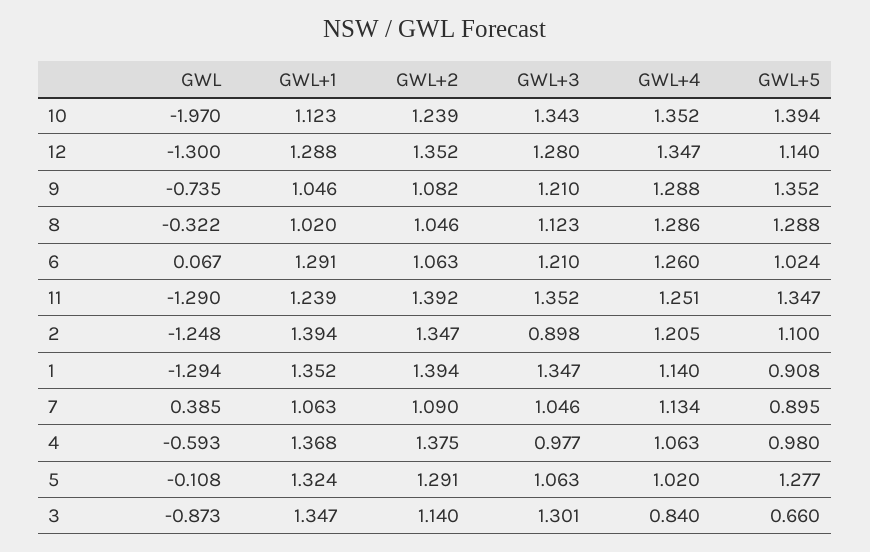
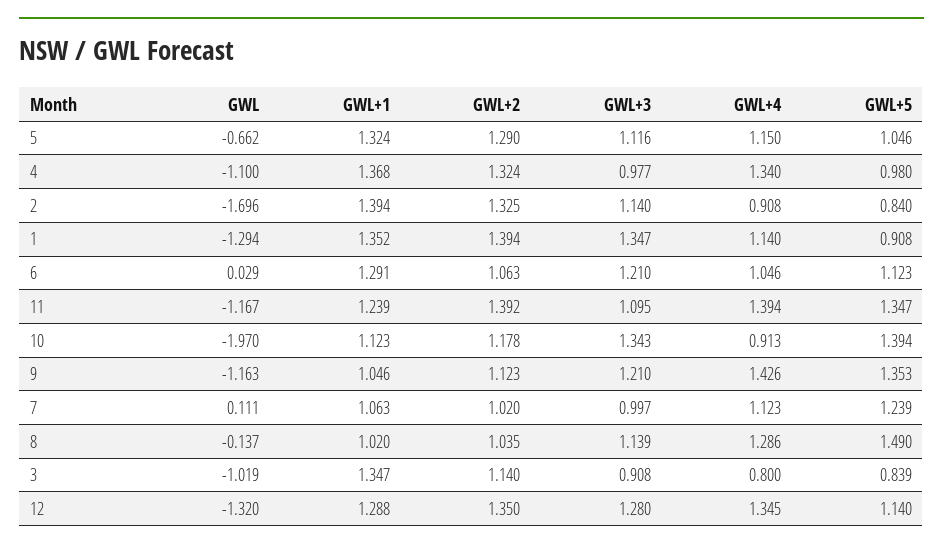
  {
    "GWL": {
      "10": -1.97,
-     "12": -1.3,
+     "12": -1.32,
-     "9": -0.735,
+     "9": -1.163,
-     "8": -0.322,
+     "8": -0.137,
-     "6": 0.067,
+     "6": 0.029,
-     "11": -1.29,
+     "11": -1.167,
-     "2": -1.248,
+     "2": -1.696,
      "1": -1.294,
-     "7": 0.385,
+     "7": 0.111,
-     "4": -0.593,
+     "4": -1.1,
-     "5": -0.108,
+     "5": -0.662,
-     "3": -0.873
+     "3": -1.019
    },
    "GWL+1": {
      "10": 1.123,
      "12": 1.288,
      "9": 1.046,
      "8": 1.02,
      "6": 1.291,
      "11": 1.239,
      "2": 1.394,
      "1": 1.352,
      "7": 1.063,
      "4": 1.368,
      "5": 1.324,
      "3": 1.347
    },
    "GWL+2": {
-     "10": 1.239,
+     "10": 1.178,
-     "12": 1.352,
+     "12": 1.35,
-     "9": 1.082,
+     "9": 1.123,
-     "8": 1.046,
+     "8": 1.035,
      "6": 1.063,
      "11": 1.392,
-     "2": 1.347,
+     "2": 1.325,
      "1": 1.394,
-     "7": 1.09,
+     "7": 1.02,
-     "4": 1.375,
+     "4": 1.324,
-     "5": 1.291,
+     "5": 1.29,
      "3": 1.14
    },
    "GWL+3": {
      "10": 1.343,
      "12": 1.28,
      "9": 1.21,
-     "8": 1.123,
+     "8": 1.139,
      "6": 1.21,
-     "11": 1.352,
+     "11": 1.095,
-     "2": 0.898,
+     "2": 1.14,
      "1": 1.347,
-     "7": 1.046,
+     "7": 0.997,
      "4": 0.977,
-     "5": 1.063,
+     "5": 1.116,
-     "3": 1.301
+     "3": 0.908
    },
    "GWL+4": {
-     "10": 1.352,
+     "10": 0.913,
-     "12": 1.347,
+     "12": 1.345,
-     "9": 1.288,
+     "9": 1.426,
      "8": 1.286,
-     "6": 1.26,
+     "6": 1.046,
-     "11": 1.251,
+     "11": 1.394,
-     "2": 1.205,
+     "2": 0.908,
      "1": 1.14,
-     "7": 1.134,
+     "7": 1.123,
-     "4": 1.063,
+     "4": 1.34,
-     "5": 1.02,
+     "5": 1.15,
-     "3": 0.84
+     "3": 0.8
    },
    "GWL+5": {
      "10": 1.394,
      "12": 1.14,
-     "9": 1.352,
+     "9": 1.353,
-     "8": 1.288,
+     "8": 1.49,
-     "6": 1.024,
+     "6": 1.123,
      "11": 1.347,
-     "2": 1.1,
+     "2": 0.84,
      "1": 0.908,
-     "7": 0.895,
+     "7": 1.239,
      "4": 0.98,
-     "5": 1.277,
+     "5": 1.046,
-     "3": 0.66
+     "3": 0.839
    }
  }

